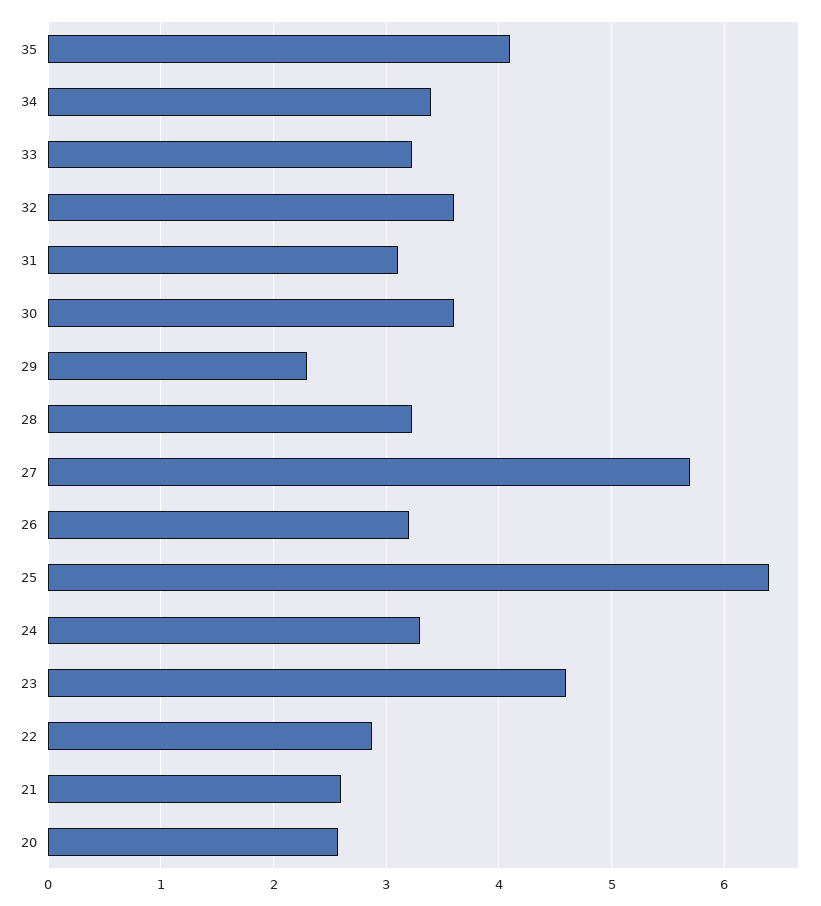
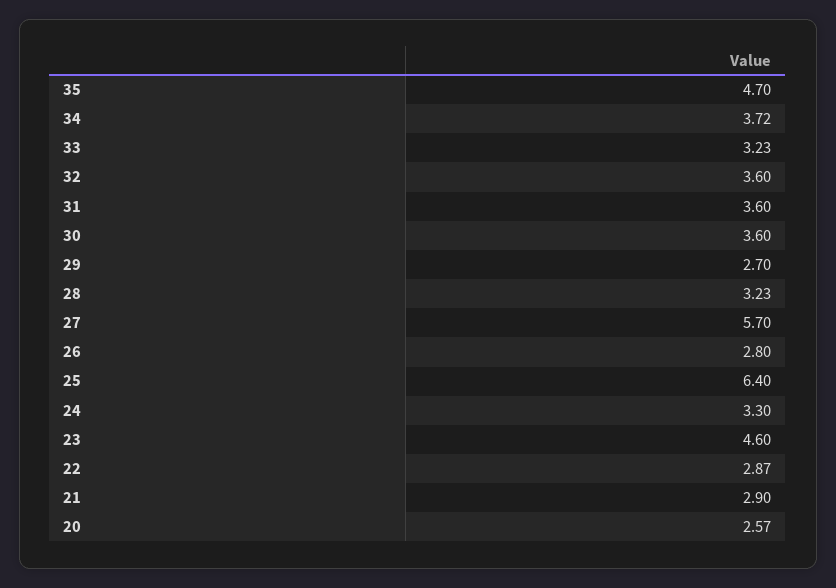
  {
-   "35": 4.1,
+   "35": 4.7,
-   "34": 3.4,
+   "34": 3.72,
    "33": 3.23,
    "32": 3.6,
-   "31": 3.1,
+   "31": 3.6,
    "30": 3.6,
-   "29": 2.3,
+   "29": 2.7,
    "28": 3.23,
    "27": 5.7,
-   "26": 3.2,
+   "26": 2.8,
    "25": 6.4,
    "24": 3.3,
    "23": 4.6,
    "22": 2.87,
-   "21": 2.6,
+   "21": 2.9,
    "20": 2.57
  }

